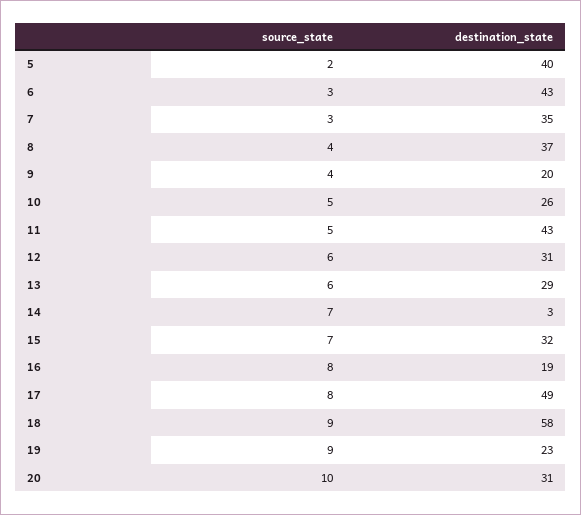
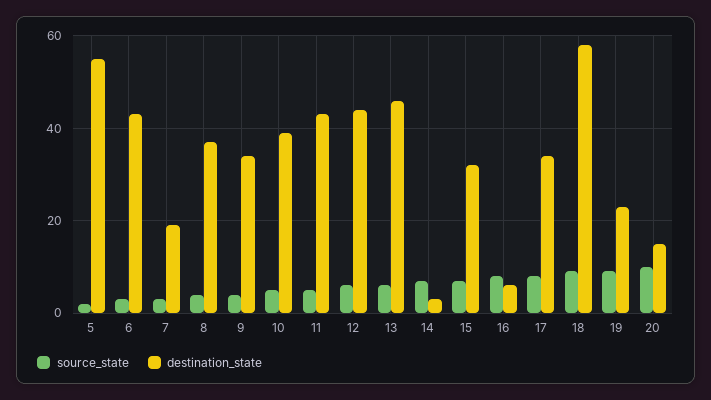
  {
    "source_state": {
      "5": 2,
      "6": 3,
      "7": 3,
      "8": 4,
      "9": 4,
      "10": 5,
      "11": 5,
      "12": 6,
      "13": 6,
      "14": 7,
      "15": 7,
      "16": 8,
      "17": 8,
      "18": 9,
      "19": 9,
      "20": 10
    },
    "destination_state": {
-     "5": 40,
+     "5": 55,
      "6": 43,
-     "7": 35,
+     "7": 20,
      "8": 37,
-     "9": 20,
+     "9": 35,
-     "10": 26,
+     "10": 40,
      "11": 43,
-     "12": 31,
+     "12": 45,
-     "13": 29,
+     "13": 45,
      "14": 3,
      "15": 32,
-     "16": 19,
+     "16": 5,
-     "17": 49,
+     "17": 35,
      "18": 58,
      "19": 23,
-     "20": 31
+     "20": 15
    }
  }

